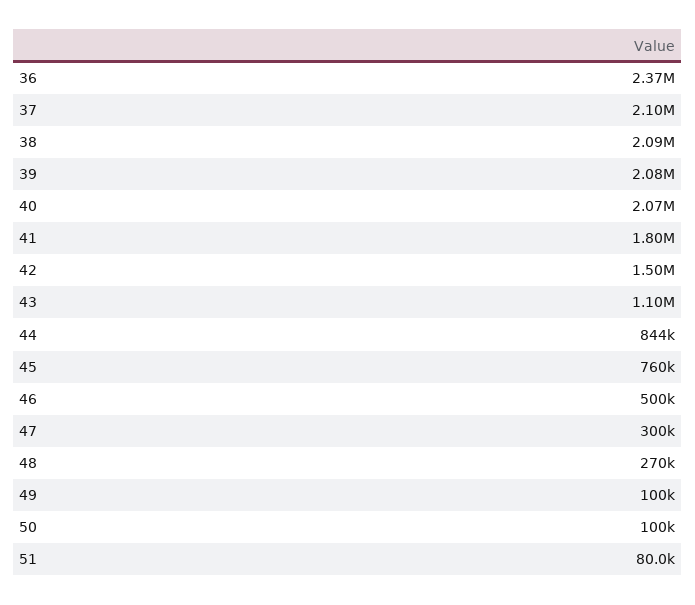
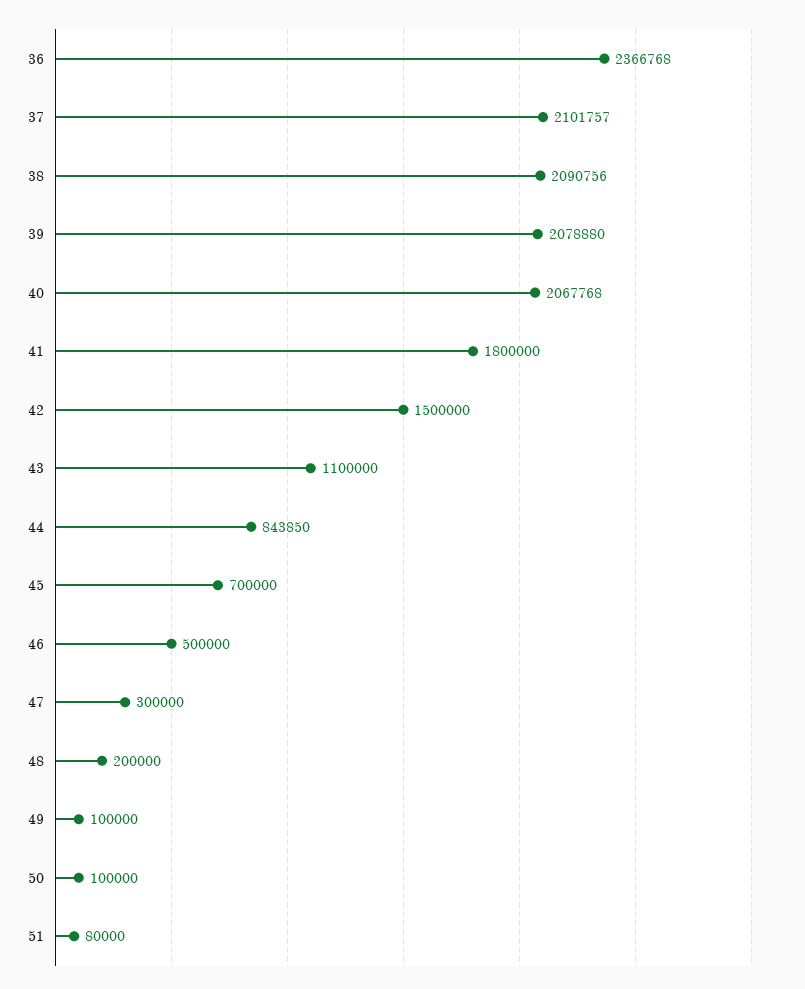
  {
    "36": 2366768,
    "37": 2101757,
    "38": 2090756,
    "39": 2078880,
    "40": 2067768,
    "41": 1800000,
    "42": 1500000,
    "43": 1100000,
    "44": 843850,
-   "45": 760000,
+   "45": 700000,
    "46": 500000,
    "47": 300000,
-   "48": 270000,
+   "48": 200000,
    "49": 100000,
    "50": 100000,
    "51": 80000
  }

